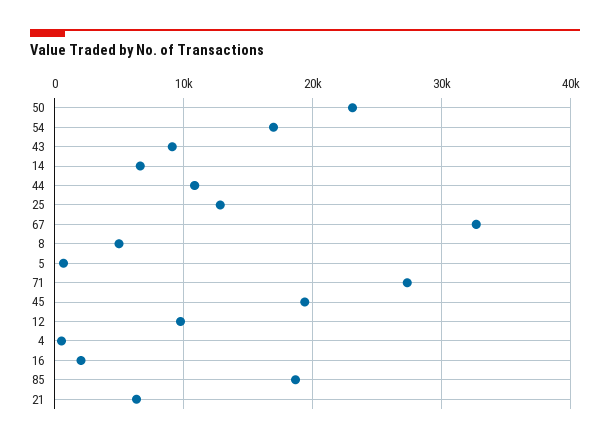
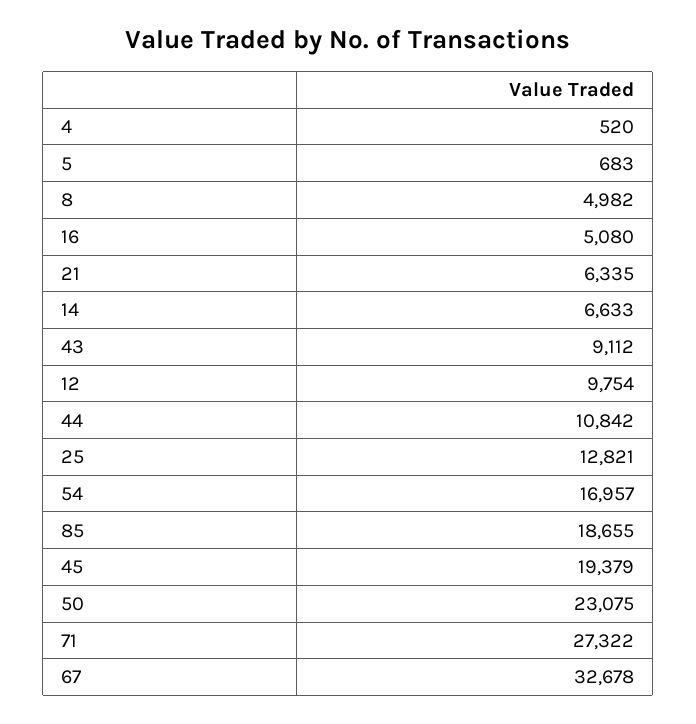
  {
    "50": 23075,
    "54": 16957,
    "43": 9112,
    "14": 6633,
    "44": 10842,
    "25": 12821,
    "67": 32678,
    "8": 4982,
    "5": 683,
    "71": 27322,
    "45": 19379,
    "12": 9754,
    "4": 520,
-   "16": 2000,
+   "16": 5080,
    "85": 18655,
    "21": 6335
  }

